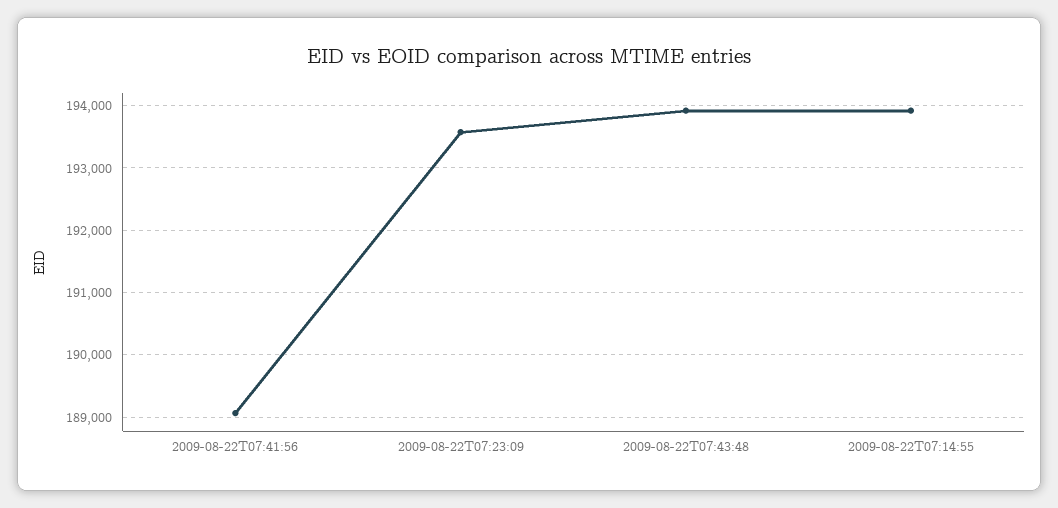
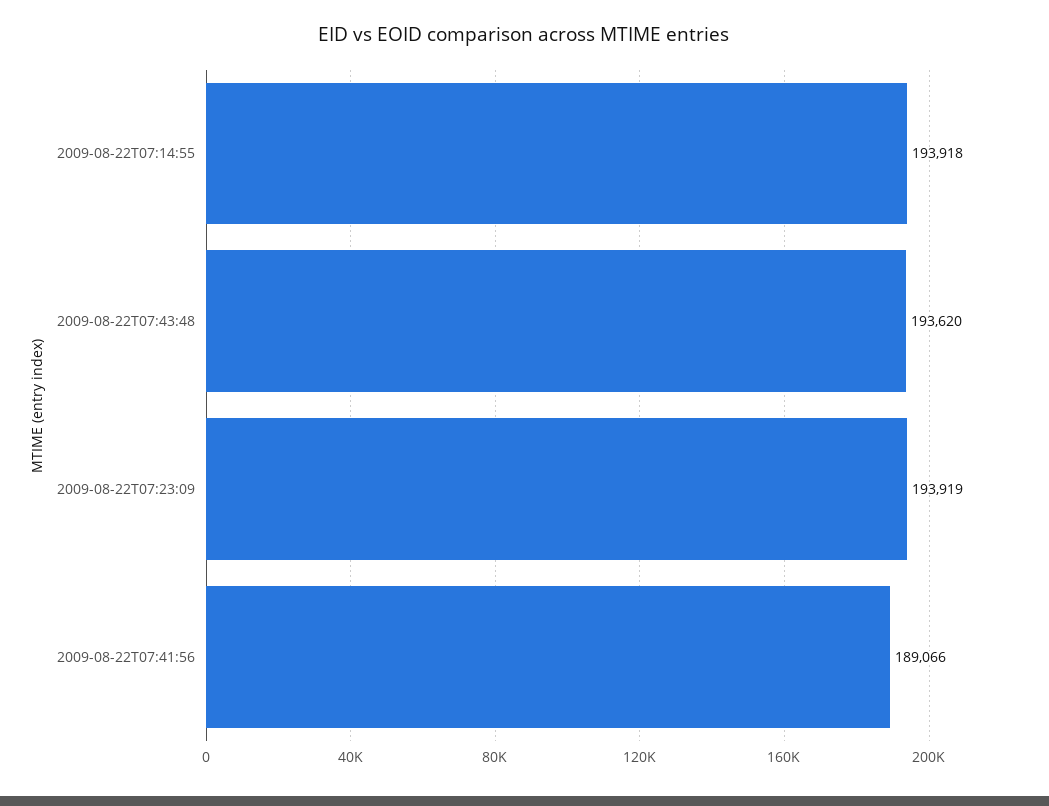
  {
    "2009-08-22T07:41:56": 189066,
-   "2009-08-22T07:23:09": 193600,
+   "2009-08-22T07:23:09": 193919,
-   "2009-08-22T07:43:48": 193900,
+   "2009-08-22T07:43:48": 193620,
    "2009-08-22T07:14:55": 193918
  }

